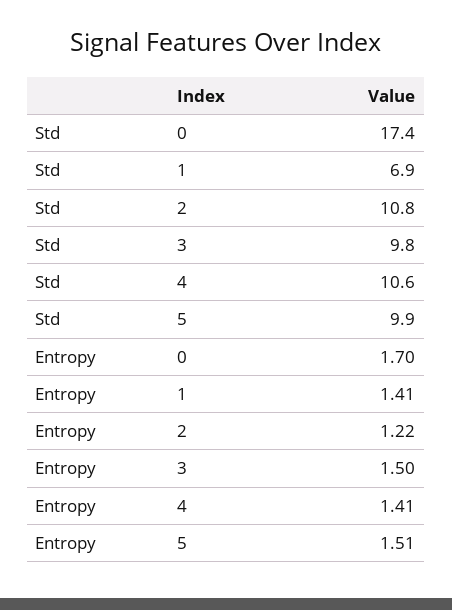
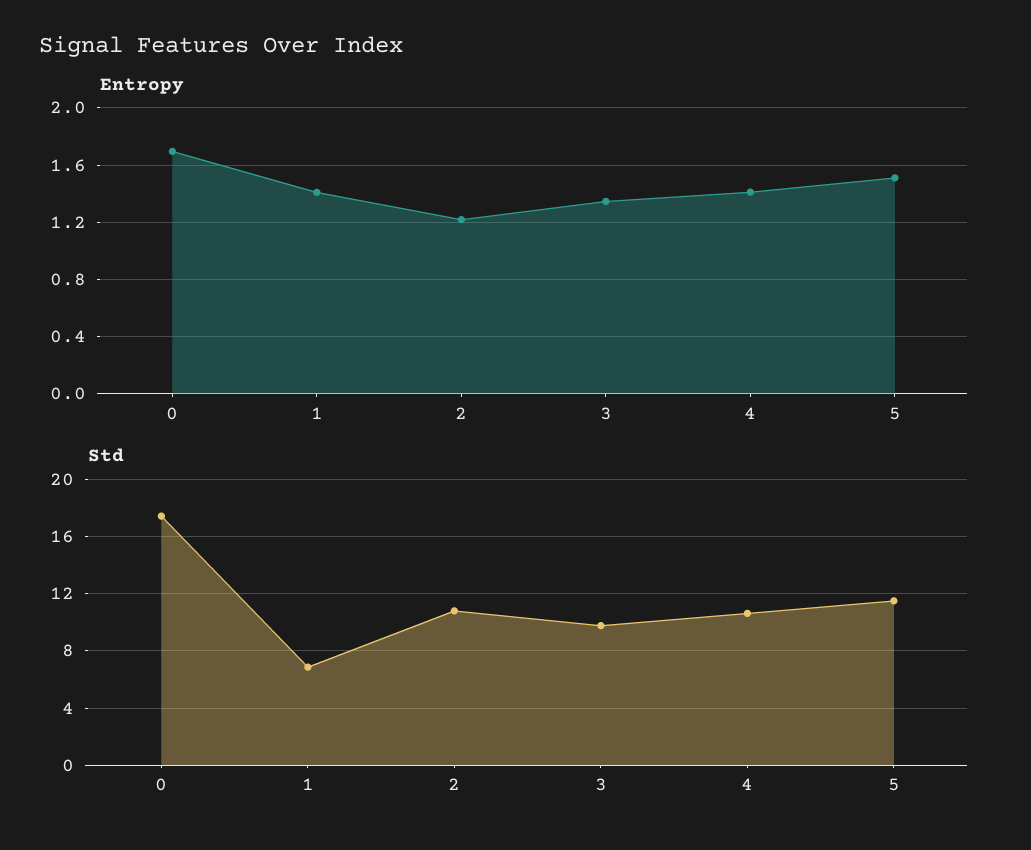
  {
    "Std": {
      "0": 17.4,
      "1": 6.9,
      "2": 10.8,
      "3": 9.8,
      "4": 10.6,
-     "5": 9.9
+     "5": 11.5
    },
    "Entropy": {
      "0": 1.7,
      "1": 1.41,
      "2": 1.22,
-     "3": 1.5,
+     "3": 1.35,
      "4": 1.41,
      "5": 1.51
    }
  }

